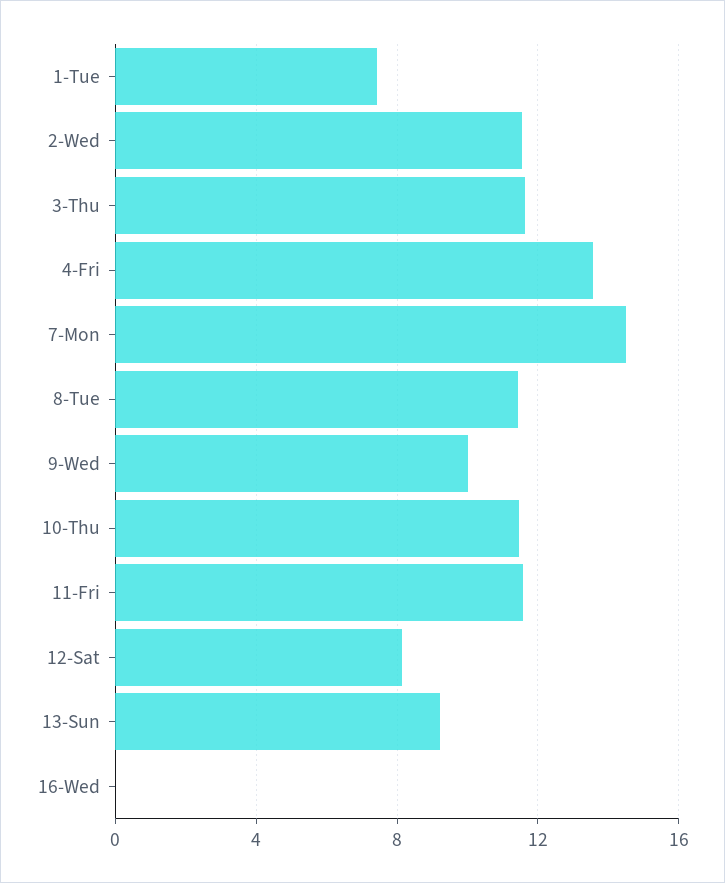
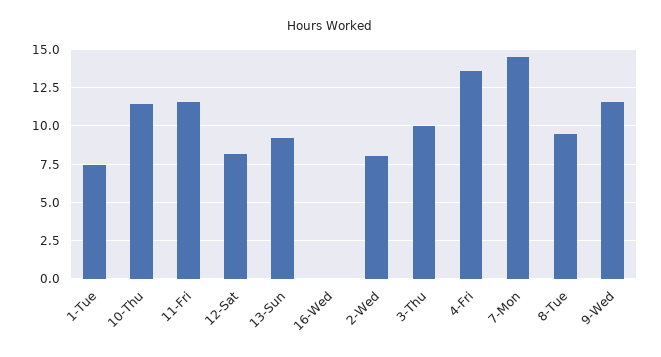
  {
    "1-Tue": 7.5,
-   "2-Wed": 11.5,
+   "2-Wed": 8,
-   "3-Thu": 11.5,
+   "3-Thu": 10,
    "4-Fri": 13.5,
    "7-Mon": 14.5,
-   "8-Tue": 11.5,
+   "8-Tue": 9.5,
-   "9-Wed": 10,
+   "9-Wed": 11.5,
    "10-Thu": 11.5,
    "11-Fri": 11.5,
    "12-Sat": 8,
    "13-Sun": 9,
    "16-Wed": 0
  }

